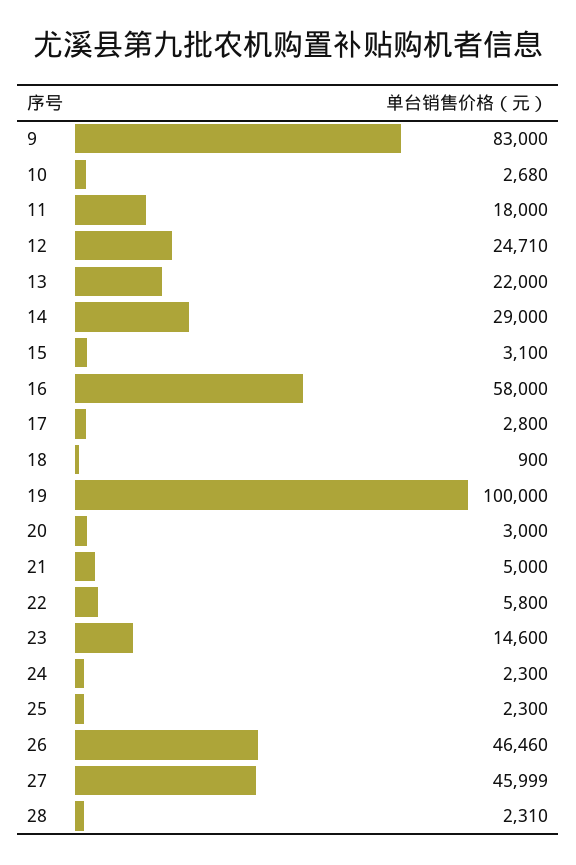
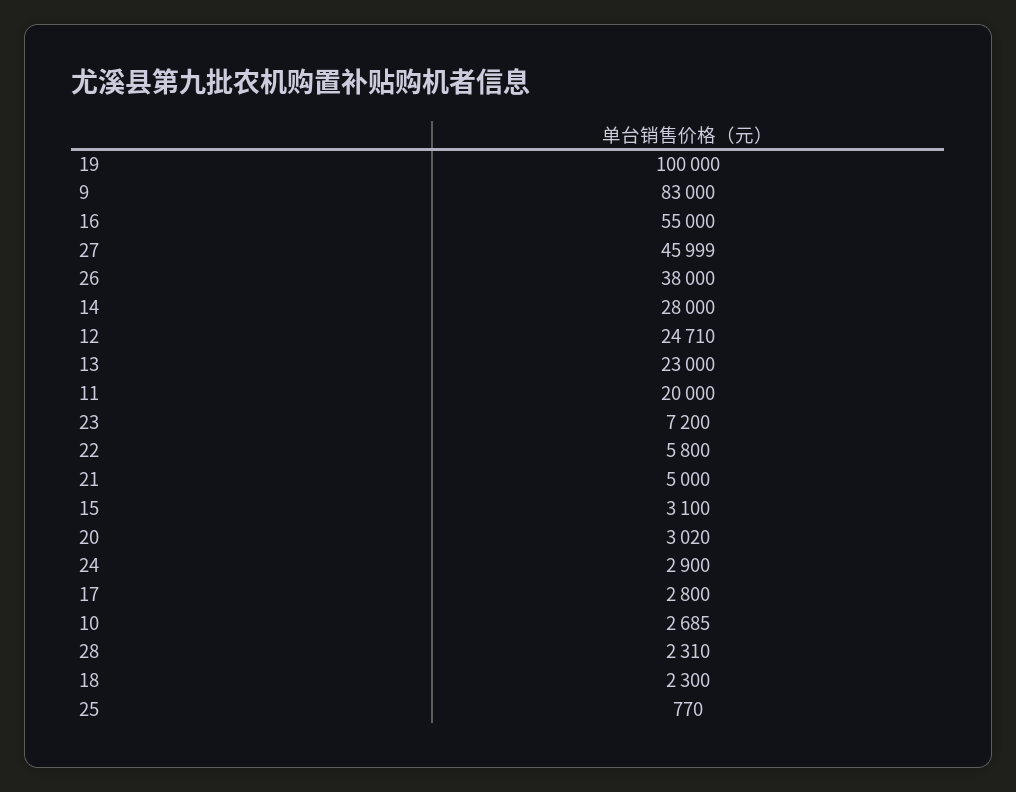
  {
    "9": 83000,
-   "10": 2680,
+   "10": 2685,
-   "11": 18000,
+   "11": 20000,
    "12": 24710,
-   "13": 22000,
+   "13": 23000,
-   "14": 29000,
+   "14": 28000,
    "15": 3100,
-   "16": 58000,
+   "16": 55000,
    "17": 2800,
-   "18": 900,
+   "18": 2300,
    "19": 100000,
-   "20": 3000,
+   "20": 3020,
    "21": 5000,
    "22": 5800,
-   "23": 14600,
+   "23": 7200,
-   "24": 2300,
+   "24": 2900,
-   "25": 2300,
+   "25": 770,
-   "26": 46460,
+   "26": 38000,
    "27": 45999,
    "28": 2310
  }

